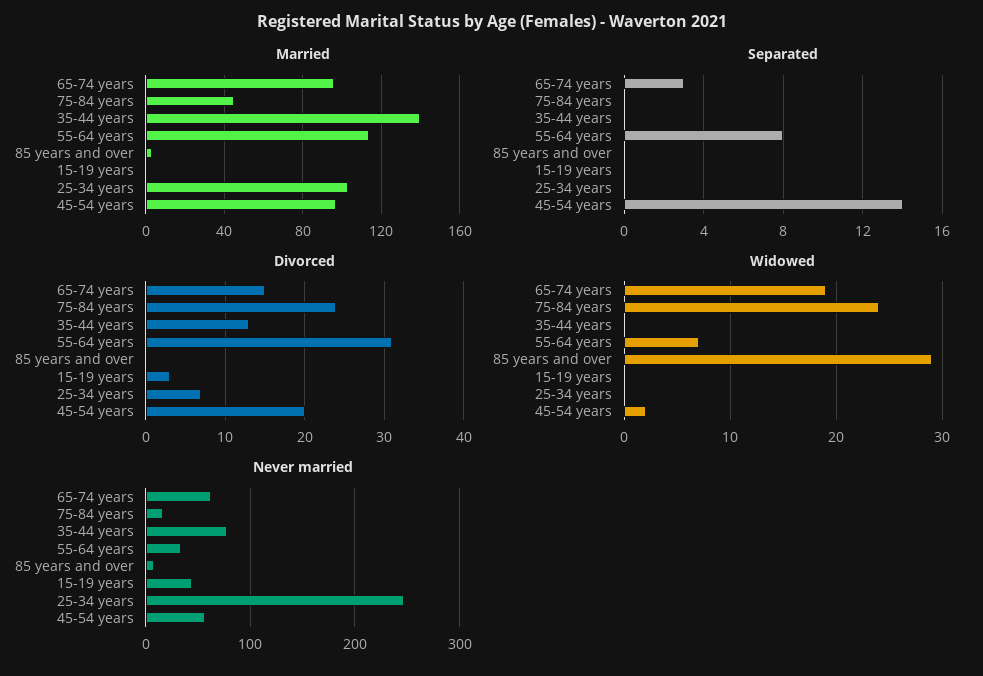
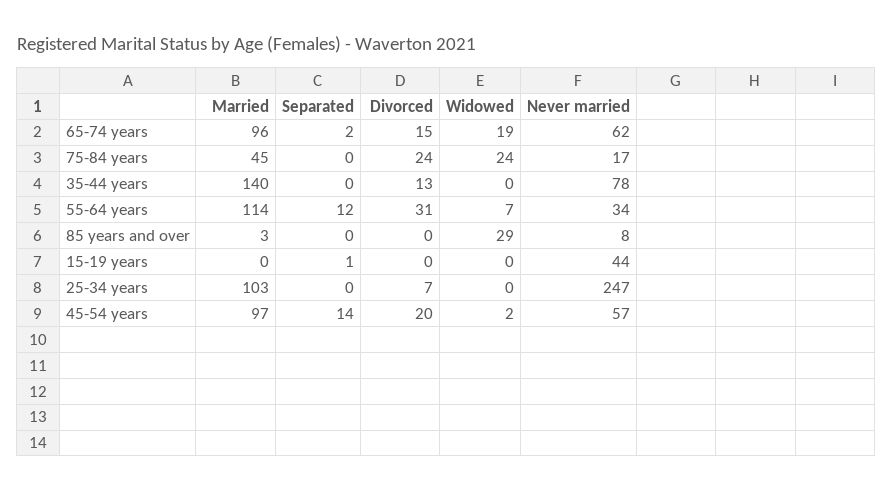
  {
    "Married": {
      "65-74 years": 96,
      "75-84 years": 45,
      "35-44 years": 140,
      "55-64 years": 114,
      "85 years and over": 3,
      "15-19 years": 0,
      "25-34 years": 103,
      "45-54 years": 97
    },
    "Separated": {
-     "65-74 years": 3,
+     "65-74 years": 2,
      "75-84 years": 0,
      "35-44 years": 0,
-     "55-64 years": 8,
+     "55-64 years": 12,
      "85 years and over": 0,
-     "15-19 years": 0,
+     "15-19 years": 1,
      "25-34 years": 0,
      "45-54 years": 14
    },
    "Divorced": {
      "65-74 years": 15,
      "75-84 years": 24,
      "35-44 years": 13,
      "55-64 years": 31,
      "85 years and over": 0,
-     "15-19 years": 3,
+     "15-19 years": 0,
      "25-34 years": 7,
      "45-54 years": 20
    },
    "Widowed": {
      "65-74 years": 19,
      "75-84 years": 24,
      "35-44 years": 0,
      "55-64 years": 7,
      "85 years and over": 29,
      "15-19 years": 0,
      "25-34 years": 0,
      "45-54 years": 2
    },
    "Never married": {
      "65-74 years": 62,
      "75-84 years": 17,
      "35-44 years": 78,
      "55-64 years": 34,
      "85 years and over": 8,
      "15-19 years": 44,
      "25-34 years": 247,
      "45-54 years": 57
    }
  }

